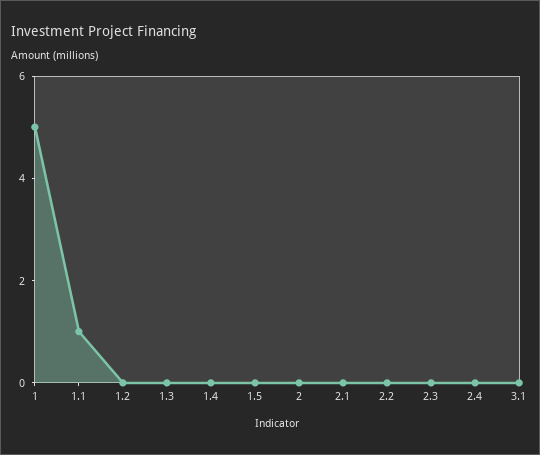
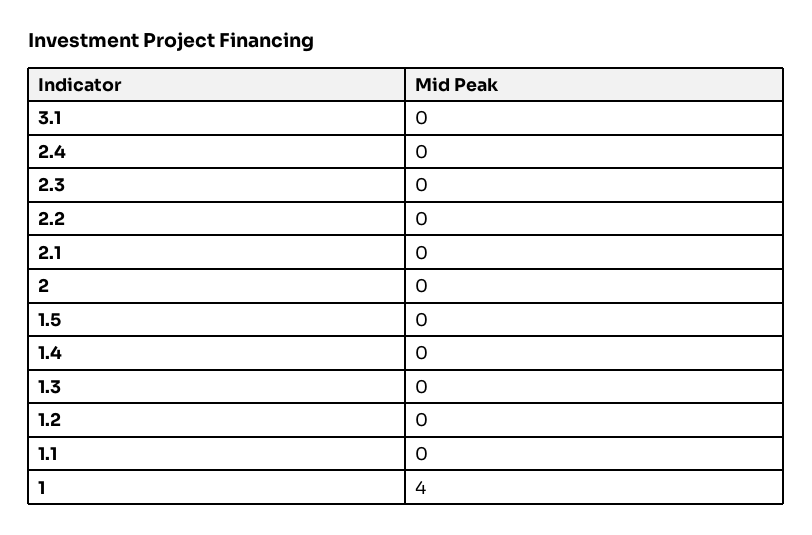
  {
-   "1": 5,
+   "1": 4,
-   "1.1": 1,
+   "1.1": 0,
    "1.2": 0,
    "1.3": 0,
    "1.4": 0,
    "1.5": 0,
    "2": 0,
    "2.1": 0,
    "2.2": 0,
    "2.3": 0,
    "2.4": 0,
    "3.1": 0
  }

